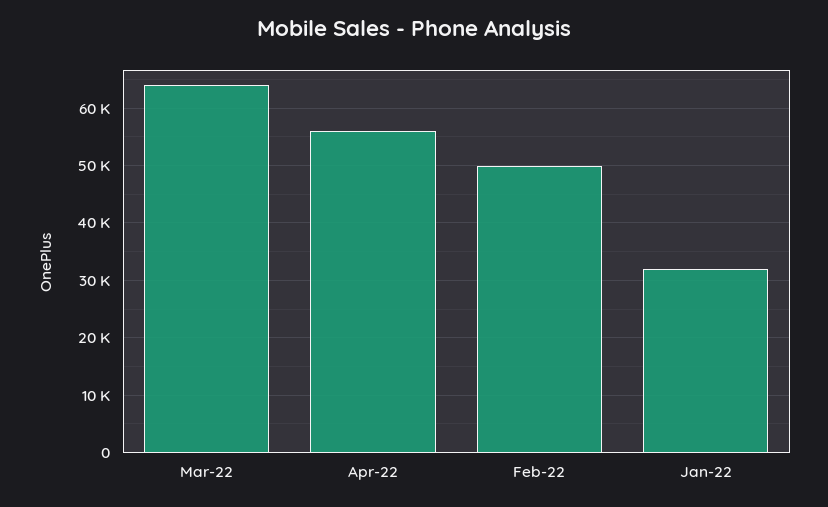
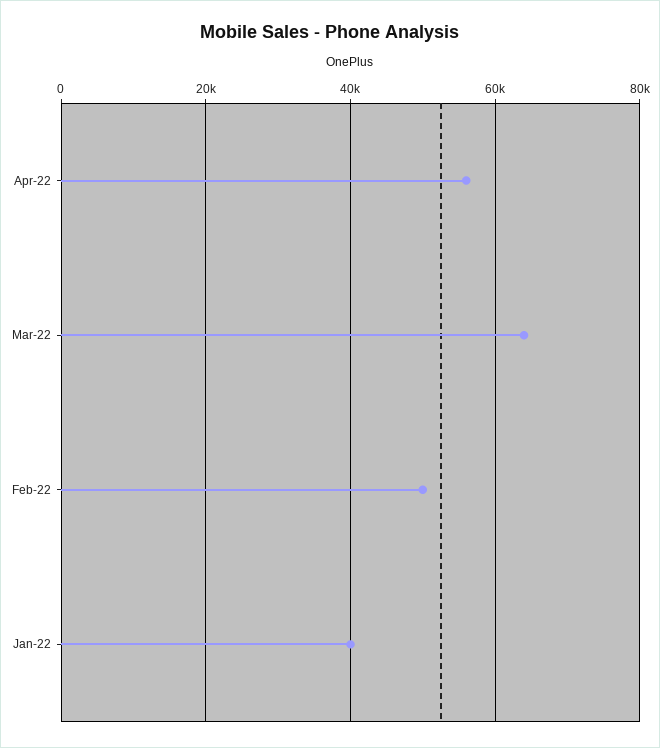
  {
    "Mar-22": 64000,
    "Apr-22": 56000,
    "Feb-22": 50000,
-   "Jan-22": 32000
+   "Jan-22": 40000
  }

